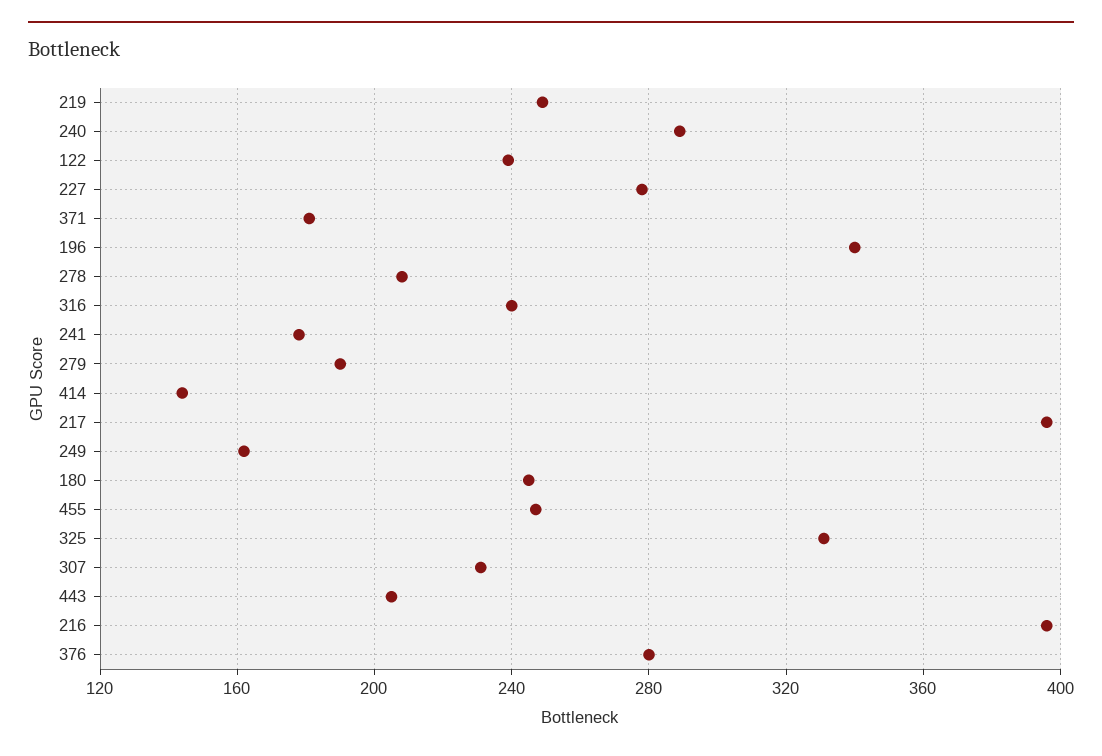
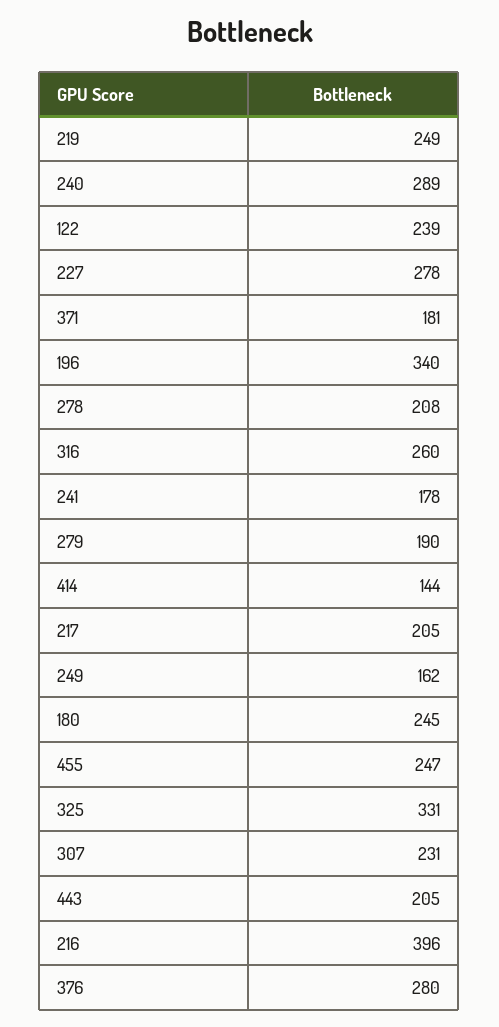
  {
    "219": 249,
    "240": 289,
    "122": 239,
    "227": 278,
    "371": 181,
    "196": 340,
    "278": 208,
-   "316": 240,
+   "316": 260,
    "241": 178,
    "279": 190,
    "414": 144,
-   "217": 395,
+   "217": 205,
    "249": 162,
    "180": 245,
    "455": 247,
    "325": 331,
    "307": 231,
    "443": 205,
    "216": 396,
    "376": 280
  }

